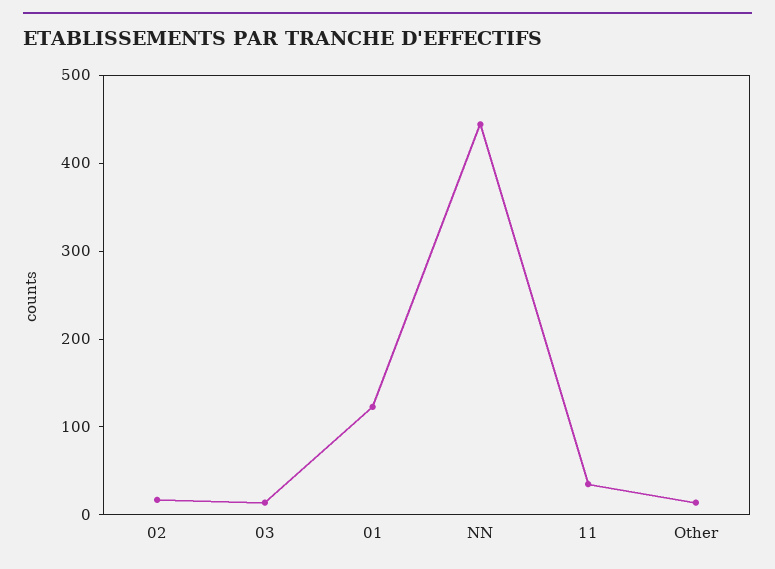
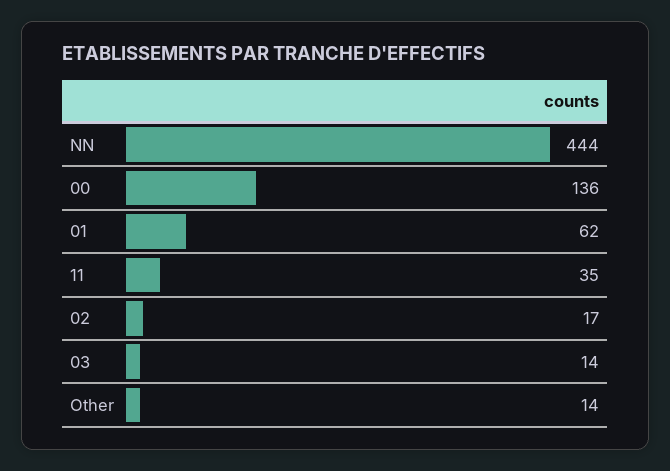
  {
    "02": 17,
    "03": 14,
-   "01": 120,
+   "01": 62,
    "NN": 444,
    "11": 35,
-   "Other": 14
+   "Other": 14,
+   "00": 136
  }

